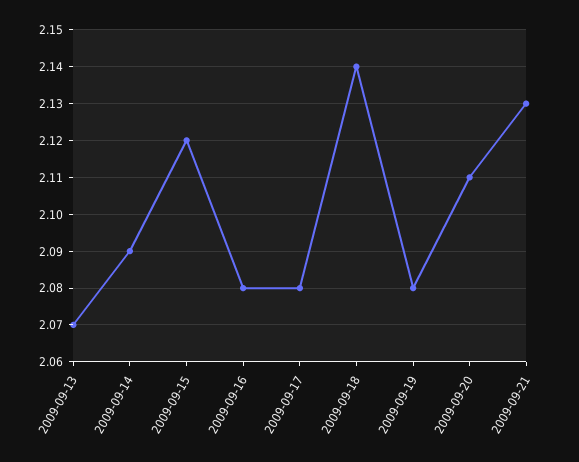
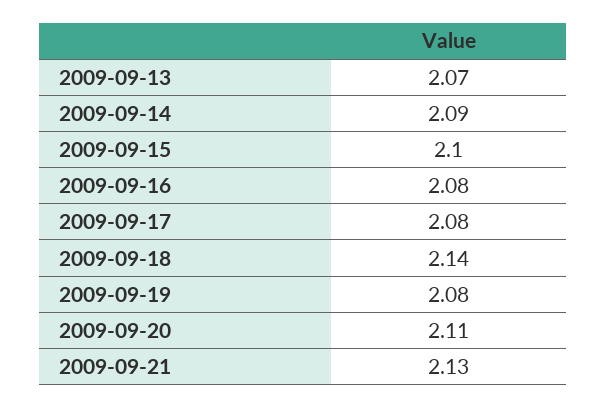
  {
    "2009-09-13": 2.07,
    "2009-09-14": 2.09,
-   "2009-09-15": 2.12,
+   "2009-09-15": 2.1,
    "2009-09-16": 2.08,
    "2009-09-17": 2.08,
    "2009-09-18": 2.14,
    "2009-09-19": 2.08,
    "2009-09-20": 2.11,
    "2009-09-21": 2.13
  }

